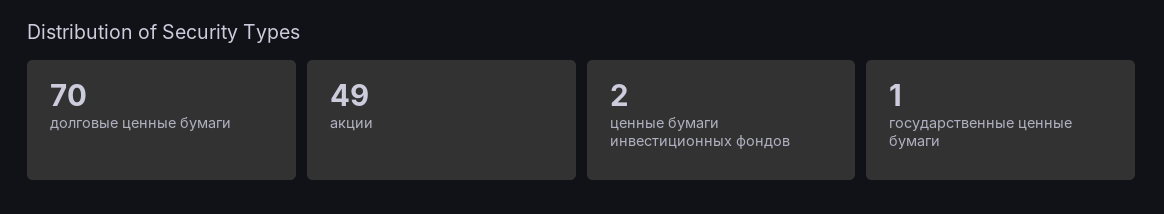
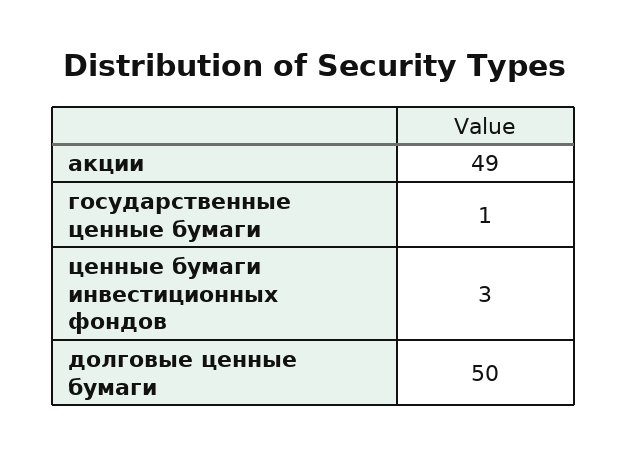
  {
-   "долговые ценные бумаги": 70,
+   "долговые ценные бумаги": 50,
    "акции": 49,
-   "ценные бумаги инвестиционных фондов": 2,
+   "ценные бумаги инвестиционных фондов": 3,
    "государственные ценные бумаги": 1
  }

